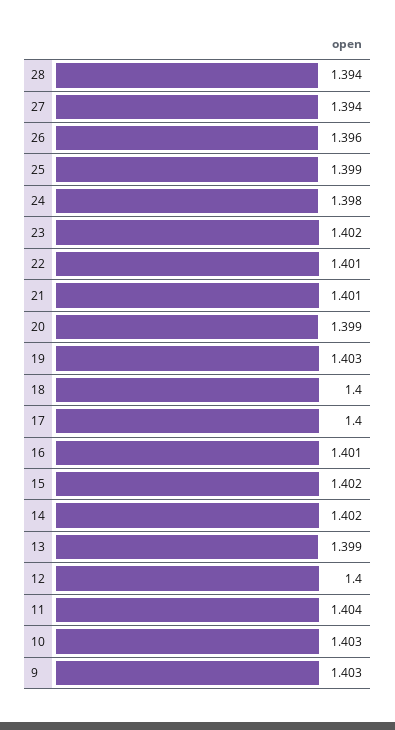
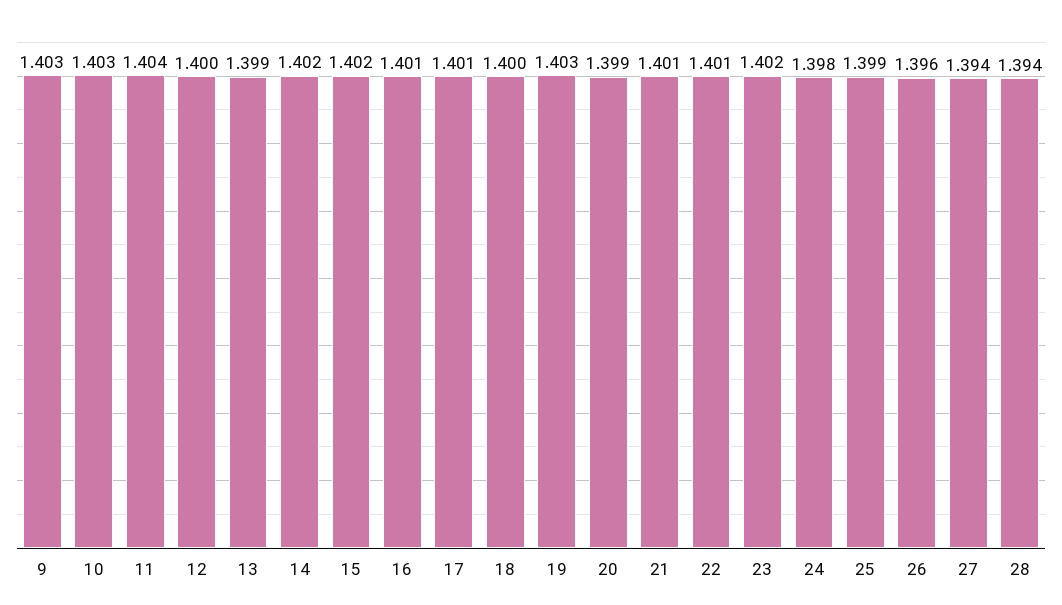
  {
    "28": 1.394,
    "27": 1.394,
    "26": 1.396,
    "25": 1.399,
    "24": 1.398,
    "23": 1.402,
    "22": 1.401,
    "21": 1.401,
    "20": 1.399,
    "19": 1.403,
    "18": 1.4,
-   "17": 1.4,
+   "17": 1.401,
    "16": 1.401,
    "15": 1.402,
    "14": 1.402,
    "13": 1.399,
    "12": 1.4,
    "11": 1.404,
    "10": 1.403,
    "9": 1.403
  }

